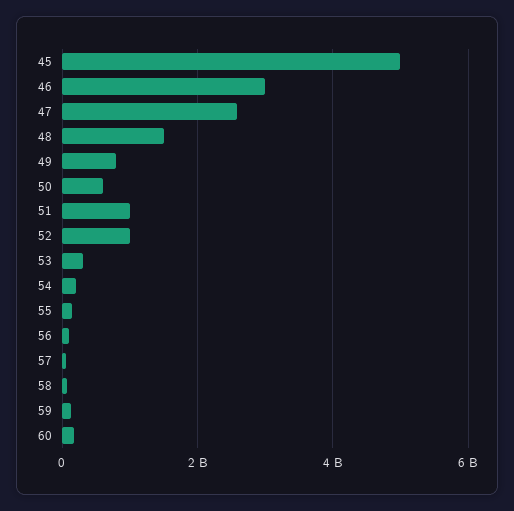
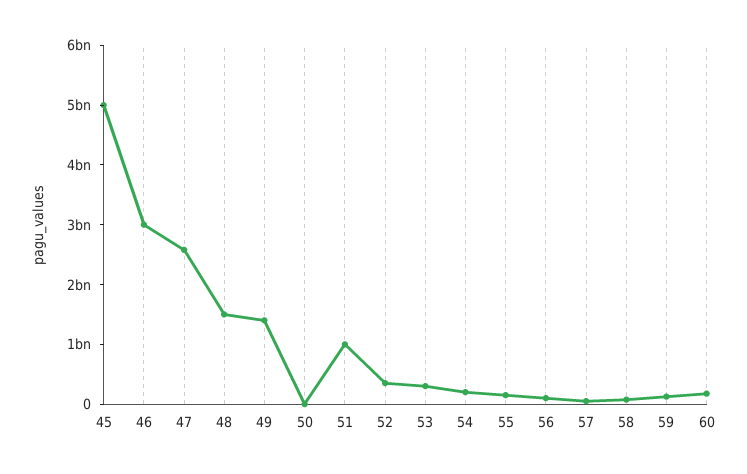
  {
    "45": 5000000000,
    "46": 3000000000,
    "47": 2600000000,
    "48": 1600000000,
-   "49": 800000000,
+   "49": 1400000000,
-   "50": 600000000,
+   "50": 0,
    "51": 1000000000,
-   "52": 1000000000,
+   "52": 400000000,
    "53": 400000000,
    "54": 200000000,
    "55": 200000000,
    "56": 200000000,
    "57": 0,
    "58": 0,
    "59": 200000000,
    "60": 200000000
  }

